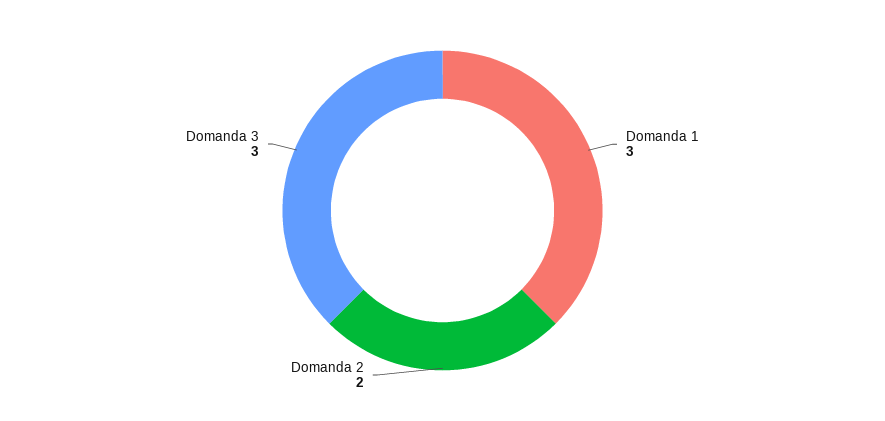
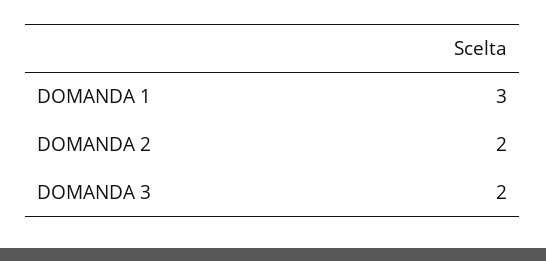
  {
    "Domanda 1": 3,
    "Domanda 2": 2,
-   "Domanda 3": 3
+   "Domanda 3": 2
  }

